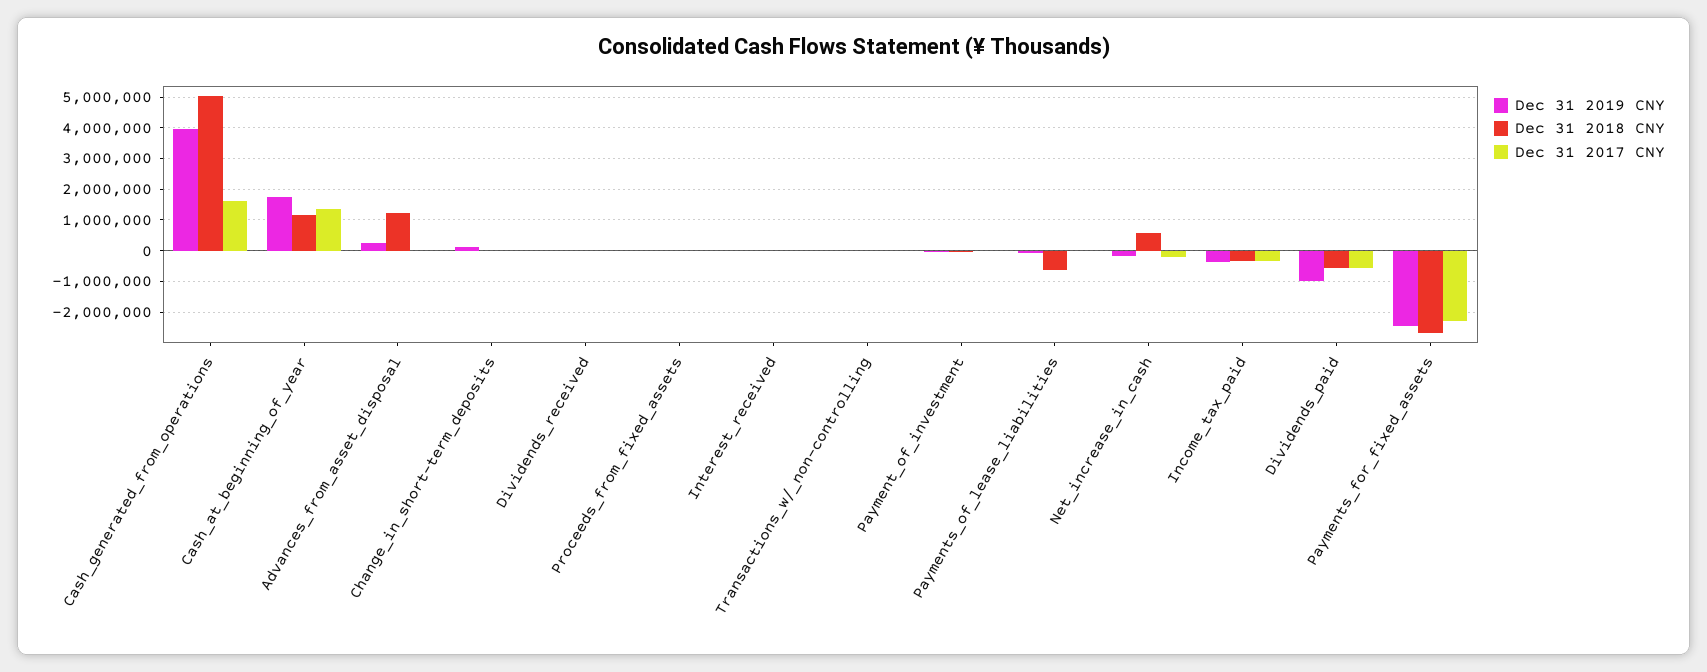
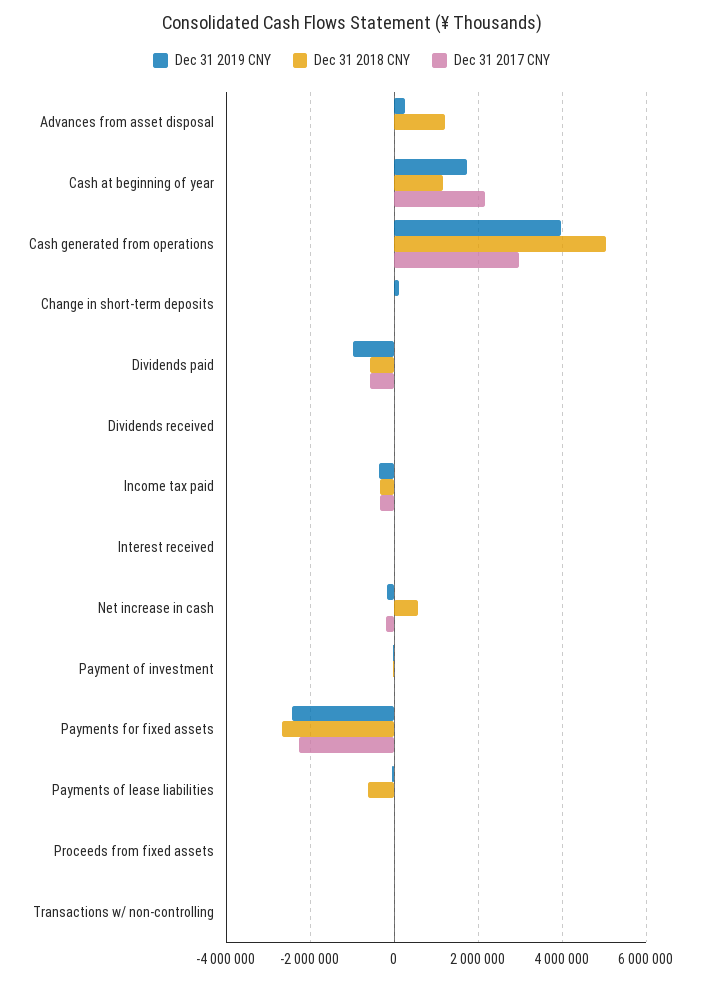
  {
    "Dec 31 2019 CNY": {
      "Cash_generated_from_operations": 4000000,
      "Cash_at_beginning_of_year": 1800000,
      "Advances_from_asset_disposal": 200000,
      "Change_in_short-term_deposits": 200000,
      "Dividends_received": 0,
      "Proceeds_from_fixed_assets": 0,
      "Interest_received": 0,
      "Transactions_w/_non-controlling": 0,
      "Payment_of_investment": 0,
      "Payments_of_lease_liabilities": 0,
      "Net_increase_in_cash": -200000,
      "Income_tax_paid": -400000,
      "Dividends_paid": -1000000,
      "Payments_for_fixed_assets": -2400000
    },
    "Dec 31 2018 CNY": {
      "Cash_generated_from_operations": 5000000,
      "Cash_at_beginning_of_year": 1200000,
      "Advances_from_asset_disposal": 1200000,
      "Change_in_short-term_deposits": 0,
      "Dividends_received": 0,
      "Proceeds_from_fixed_assets": 0,
      "Interest_received": 0,
      "Transactions_w/_non-controlling": 0,
      "Payment_of_investment": 0,
      "Payments_of_lease_liabilities": -600000,
      "Net_increase_in_cash": 600000,
      "Income_tax_paid": -400000,
      "Dividends_paid": -600000,
      "Payments_for_fixed_assets": -2600000
    },
    "Dec 31 2017 CNY": {
-     "Cash_generated_from_operations": 1600000,
+     "Cash_generated_from_operations": 3000000,
-     "Cash_at_beginning_of_year": 1400000,
+     "Cash_at_beginning_of_year": 2200000,
      "Advances_from_asset_disposal": 0,
      "Change_in_short-term_deposits": 0,
      "Dividends_received": 0,
      "Proceeds_from_fixed_assets": 0,
      "Interest_received": 0,
      "Transactions_w/_non-controlling": 0,
      "Payment_of_investment": 0,
      "Payments_of_lease_liabilities": 0,
      "Net_increase_in_cash": -200000,
      "Income_tax_paid": -400000,
      "Dividends_paid": -600000,
      "Payments_for_fixed_assets": -2200000
    }
  }

